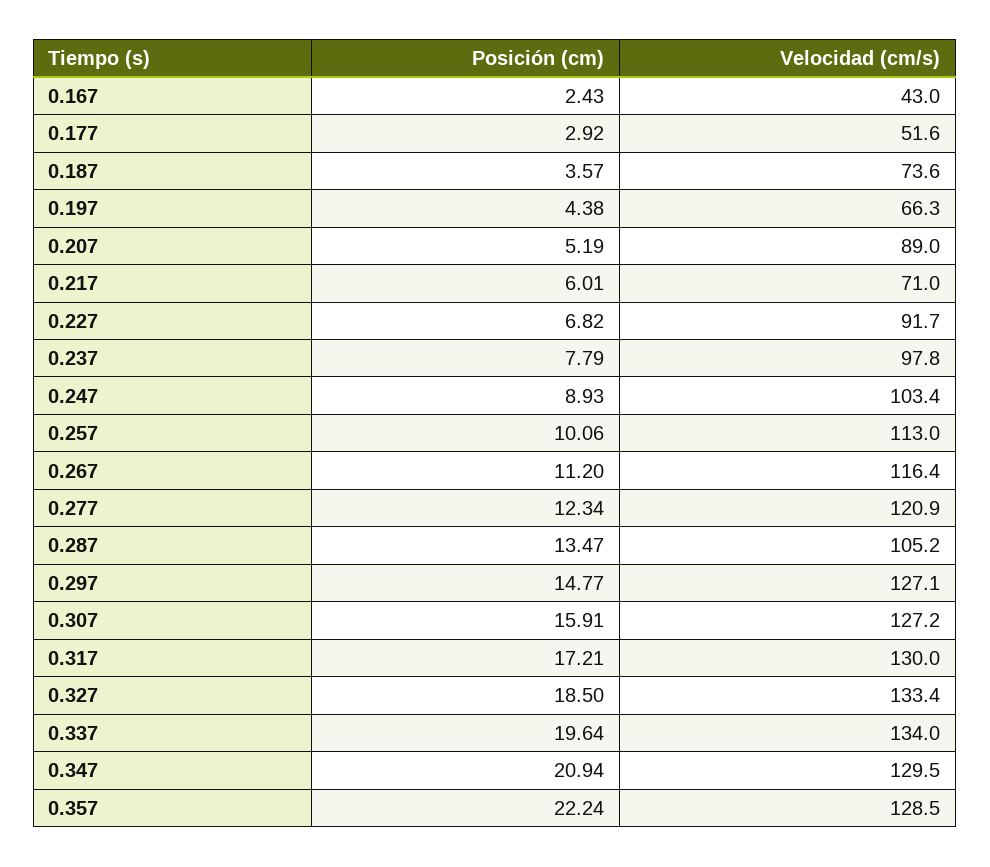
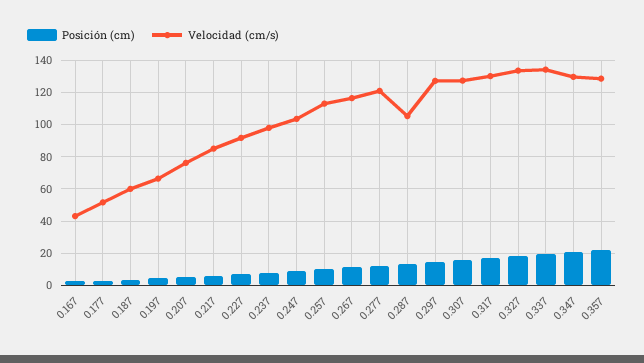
  {
    "Posición (cm)": {
      "0.167": 2.43,
      "0.177": 2.92,
      "0.187": 3.57,
      "0.197": 4.38,
      "0.207": 5.19,
      "0.217": 6.01,
      "0.227": 6.82,
      "0.237": 7.79,
      "0.247": 8.93,
      "0.257": 10.06,
      "0.267": 11.2,
      "0.277": 12.34,
      "0.287": 13.47,
      "0.297": 14.77,
      "0.307": 15.91,
      "0.317": 17.21,
      "0.327": 18.5,
      "0.337": 19.64,
      "0.347": 20.94,
      "0.357": 22.24
    },
    "Velocidad (cm/s)": {
      "0.167": 43,
      "0.177": 51.6,
-     "0.187": 73.6,
+     "0.187": 60,
      "0.197": 66.3,
-     "0.207": 89,
+     "0.207": 75,
-     "0.217": 71,
+     "0.217": 85,
      "0.227": 91.7,
      "0.237": 97.8,
      "0.247": 103.4,
      "0.257": 113,
      "0.267": 116.4,
      "0.277": 120.9,
      "0.287": 105.2,
      "0.297": 127.1,
      "0.307": 127.2,
      "0.317": 130,
      "0.327": 133.4,
      "0.337": 134,
      "0.347": 129.5,
      "0.357": 128.5
    }
  }

